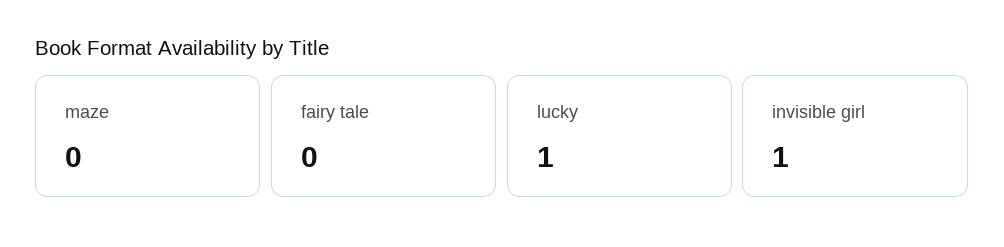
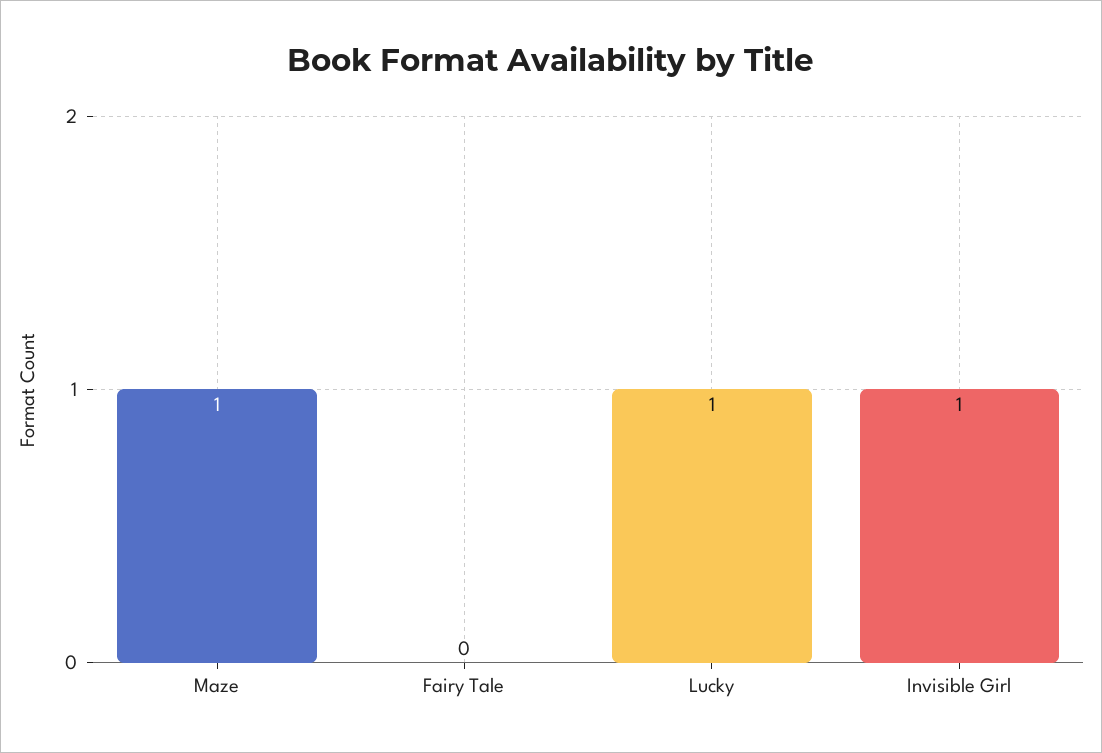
  {
-   "maze": 0,
+   "maze": 1,
    "fairy tale": 0,
    "lucky": 1,
    "invisible girl": 1
  }

